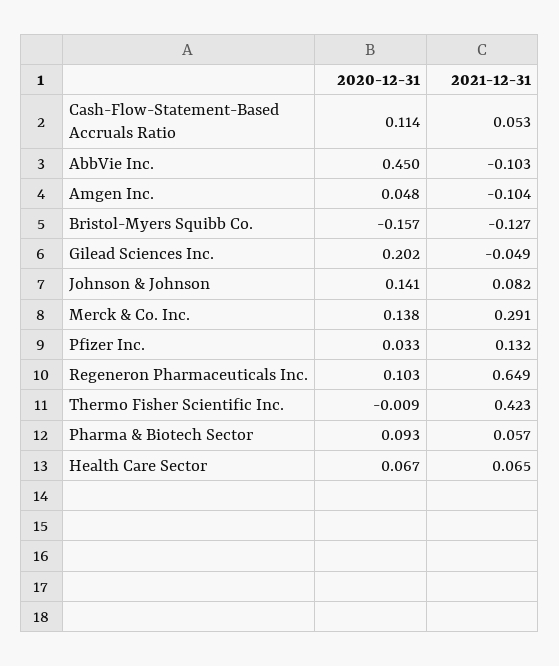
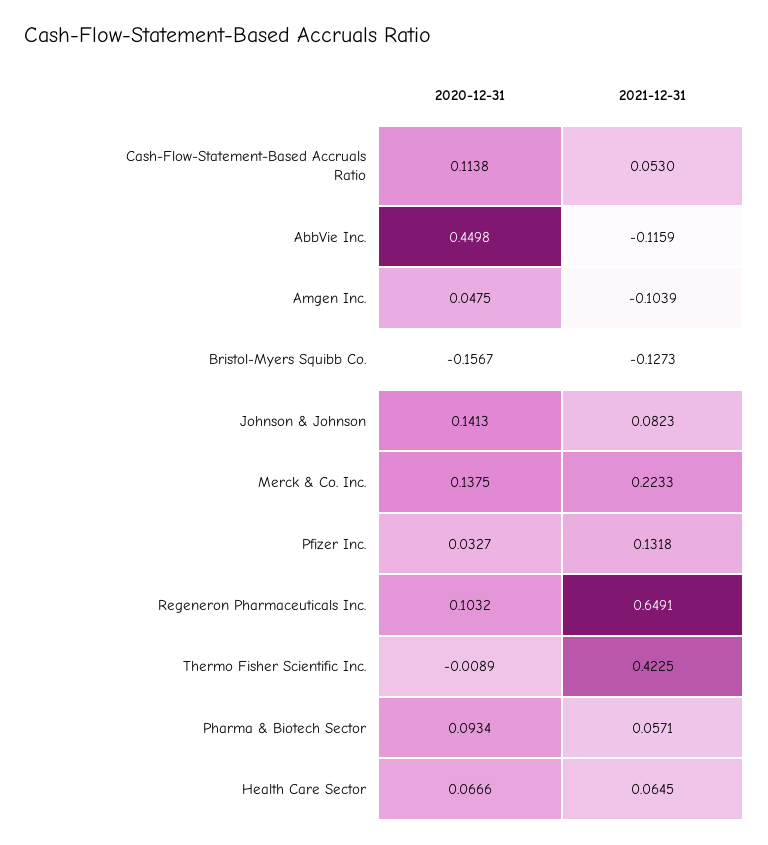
  {
    "2020-12-31": {
      "Cash-Flow-Statement-Based Accruals Ratio": 0.1138,
      "AbbVie Inc.": 0.4498,
      "Amgen Inc.": 0.0475,
      "Bristol-Myers Squibb Co.": -0.1567,
-     "Gilead Sciences Inc.": 0.202,
      "Johnson & Johnson": 0.1413,
      "Merck & Co. Inc.": 0.1375,
      "Pfizer Inc.": 0.0327,
      "Regeneron Pharmaceuticals Inc.": 0.1032,
      "Thermo Fisher Scientific Inc.": -0.0089,
      "Pharma & Biotech Sector": 0.0934,
      "Health Care Sector": 0.0666
    },
    "2021-12-31": {
      "Cash-Flow-Statement-Based Accruals Ratio": 0.053,
-     "AbbVie Inc.": -0.103,
+     "AbbVie Inc.": -0.1159,
      "Amgen Inc.": -0.1039,
      "Bristol-Myers Squibb Co.": -0.1273,
-     "Gilead Sciences Inc.": -0.049,
      "Johnson & Johnson": 0.0823,
-     "Merck & Co. Inc.": 0.291,
+     "Merck & Co. Inc.": 0.2233,
      "Pfizer Inc.": 0.1318,
      "Regeneron Pharmaceuticals Inc.": 0.6491,
      "Thermo Fisher Scientific Inc.": 0.4225,
      "Pharma & Biotech Sector": 0.0571,
      "Health Care Sector": 0.0645
    }
  }

